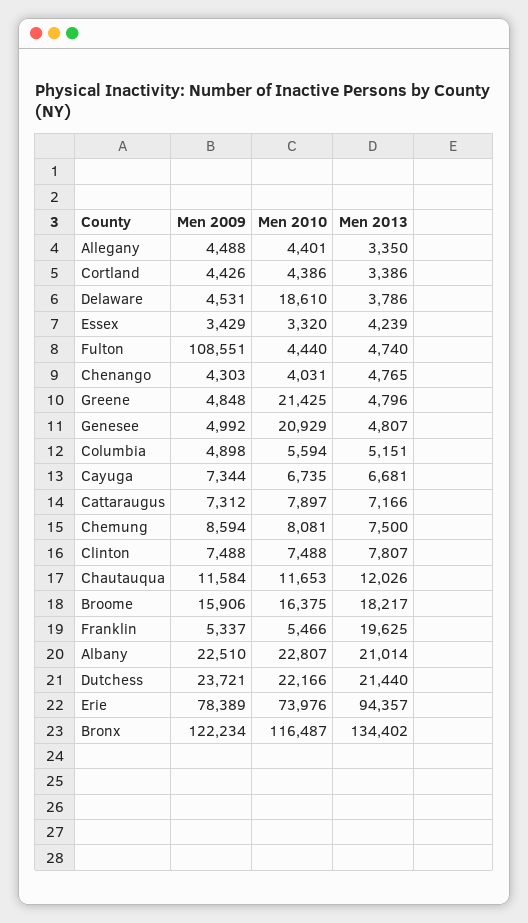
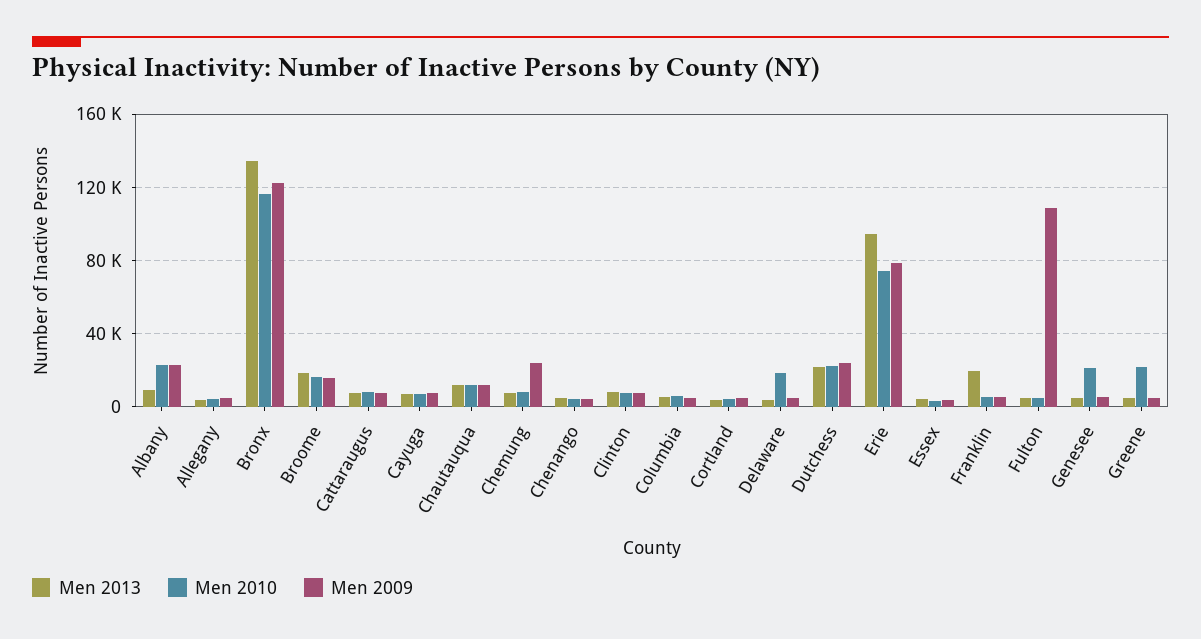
  {
    "Men 2009": {
      "Allegany": 4488,
      "Cortland": 4426,
      "Delaware": 4531,
      "Essex": 3429,
      "Fulton": 108551,
      "Chenango": 4303,
      "Greene": 4848,
      "Genesee": 4992,
      "Columbia": 4898,
      "Cayuga": 7344,
      "Cattaraugus": 7312,
-     "Chemung": 8594,
+     "Chemung": 25000,
      "Clinton": 7488,
      "Chautauqua": 11584,
      "Broome": 15906,
      "Franklin": 5337,
      "Albany": 22510,
      "Dutchess": 23721,
      "Erie": 78389,
      "Bronx": 122234
    },
    "Men 2010": {
      "Allegany": 4401,
      "Cortland": 4386,
      "Delaware": 18610,
      "Essex": 3320,
      "Fulton": 4440,
      "Chenango": 4031,
      "Greene": 21425,
      "Genesee": 20929,
      "Columbia": 5594,
      "Cayuga": 6735,
      "Cattaraugus": 7897,
      "Chemung": 8081,
      "Clinton": 7488,
      "Chautauqua": 11653,
      "Broome": 16375,
      "Franklin": 5466,
      "Albany": 22807,
      "Dutchess": 22166,
      "Erie": 73976,
      "Bronx": 116487
    },
    "Men 2013": {
      "Allegany": 3350,
      "Cortland": 3386,
      "Delaware": 3786,
      "Essex": 4239,
      "Fulton": 4740,
      "Chenango": 4765,
      "Greene": 4796,
      "Genesee": 4807,
      "Columbia": 5151,
      "Cayuga": 6681,
      "Cattaraugus": 7166,
      "Chemung": 7500,
      "Clinton": 7807,
      "Chautauqua": 12026,
      "Broome": 18217,
      "Franklin": 19625,
-     "Albany": 21014,
+     "Albany": 10000,
      "Dutchess": 21440,
      "Erie": 94357,
      "Bronx": 134402
    }
  }

